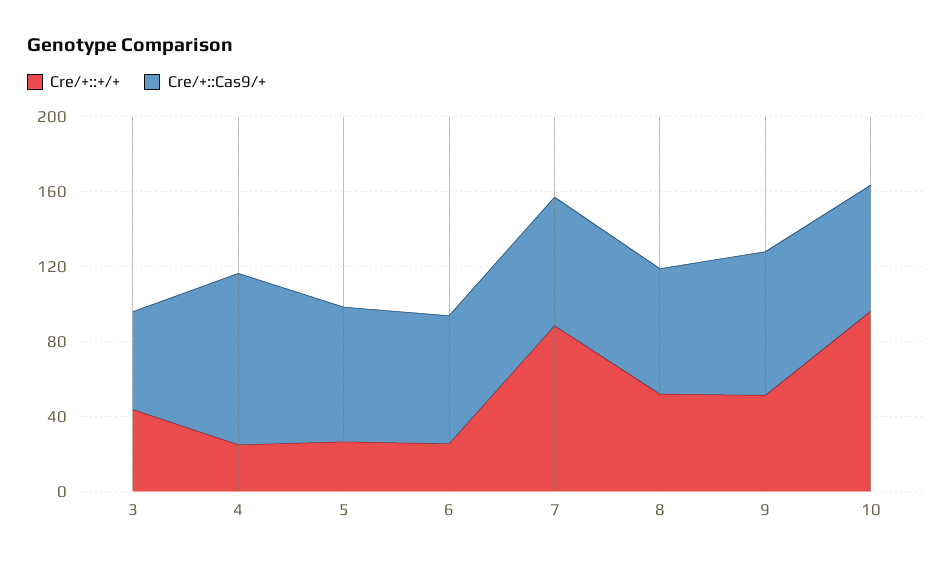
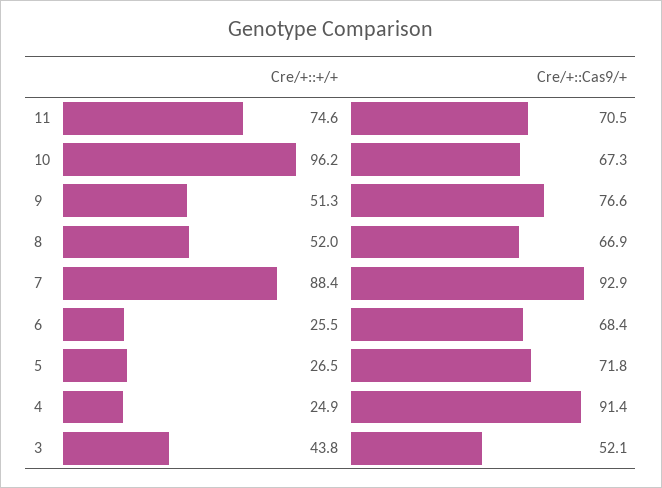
  {
    "Cre/+::+/+": {
      "3": 43.8,
      "4": 24.9,
      "5": 26.5,
      "6": 25.5,
      "7": 88.4,
      "8": 52,
      "9": 51.3,
-     "10": 96.2
+     "10": 96.2,
+     "11": 74.6
    },
    "Cre/+::Cas9/+": {
      "3": 52.1,
      "4": 91.4,
      "5": 71.8,
      "6": 68.4,
-     "7": 70,
+     "7": 92.9,
      "8": 66.9,
      "9": 76.6,
-     "10": 67.3
+     "10": 67.3,
+     "11": 70.5
    }
  }

